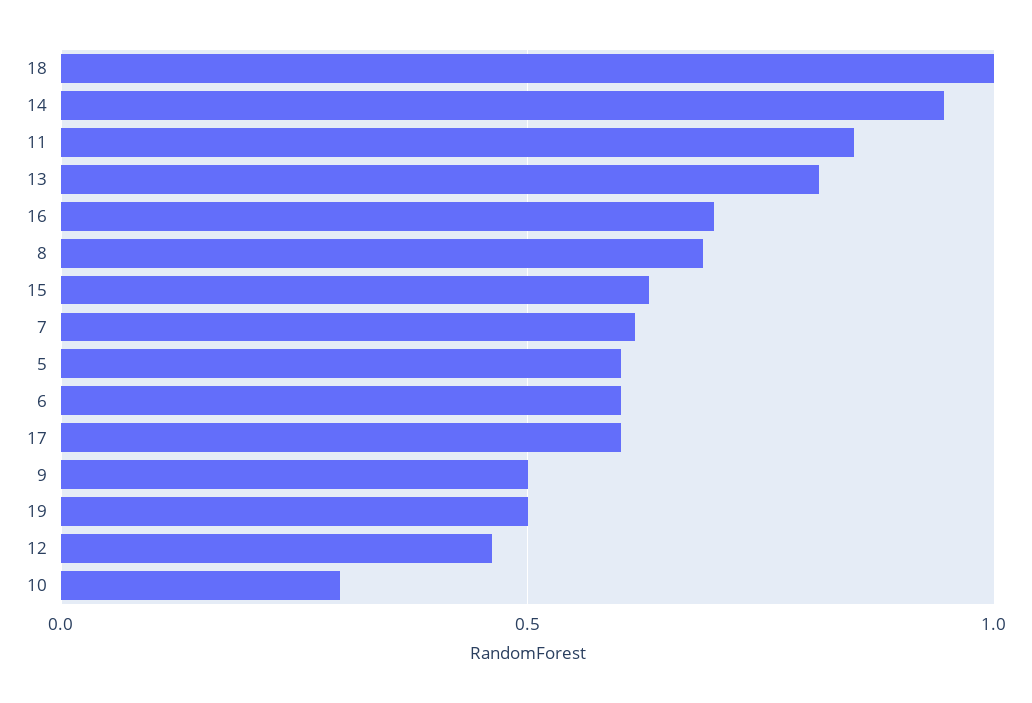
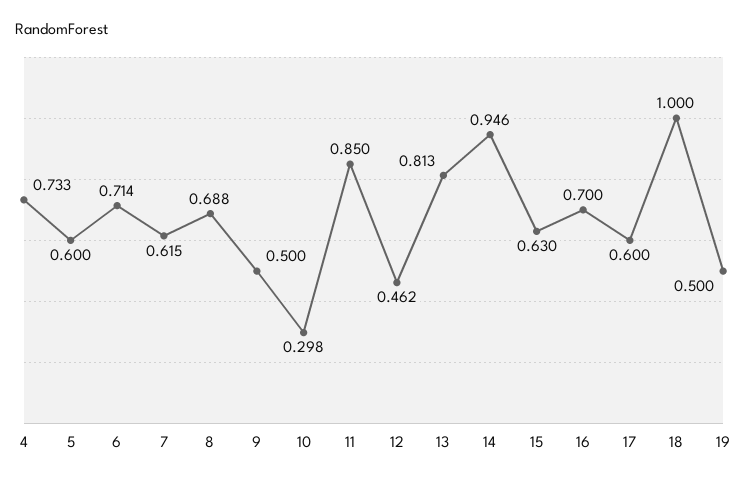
  {
    "18": 1,
    "14": 0.946,
    "11": 0.85,
    "13": 0.813,
    "16": 0.7,
    "8": 0.688,
    "15": 0.63,
    "7": 0.615,
    "5": 0.6,
-   "6": 0.6,
+   "6": 0.714,
    "17": 0.6,
    "9": 0.5,
    "19": 0.5,
    "12": 0.462,
-   "10": 0.298
+   "10": 0.298,
+   "4": 0.733
  }

